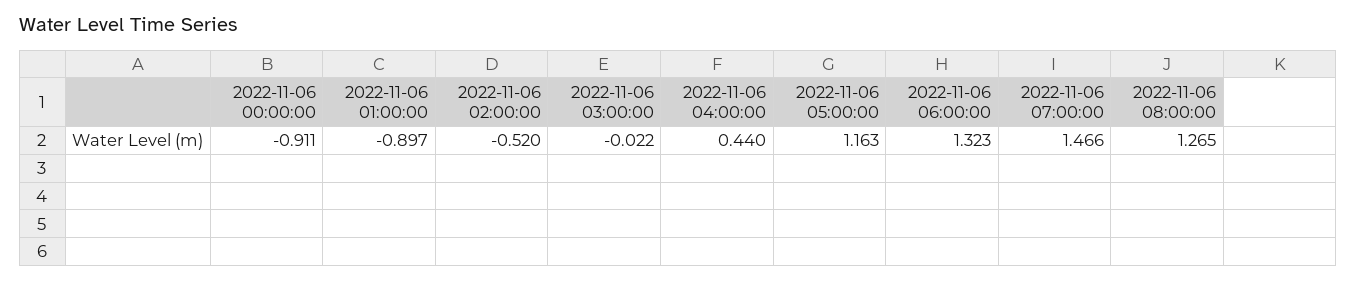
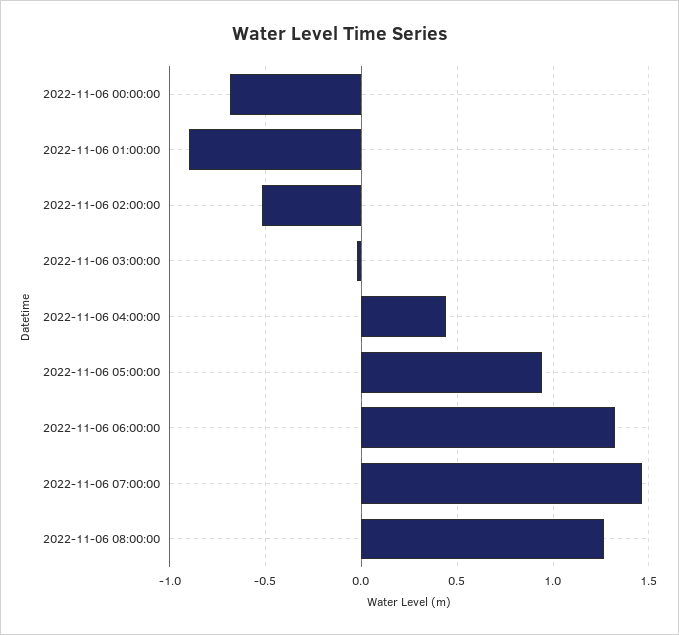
  {
-   "2022-11-06 00:00:00": -0.911,
+   "2022-11-06 00:00:00": -0.7,
    "2022-11-06 01:00:00": -0.897,
    "2022-11-06 02:00:00": -0.52,
    "2022-11-06 03:00:00": -0.022,
    "2022-11-06 04:00:00": 0.44,
-   "2022-11-06 05:00:00": 1.163,
+   "2022-11-06 05:00:00": 0.95,
    "2022-11-06 06:00:00": 1.323,
    "2022-11-06 07:00:00": 1.466,
    "2022-11-06 08:00:00": 1.265
  }

